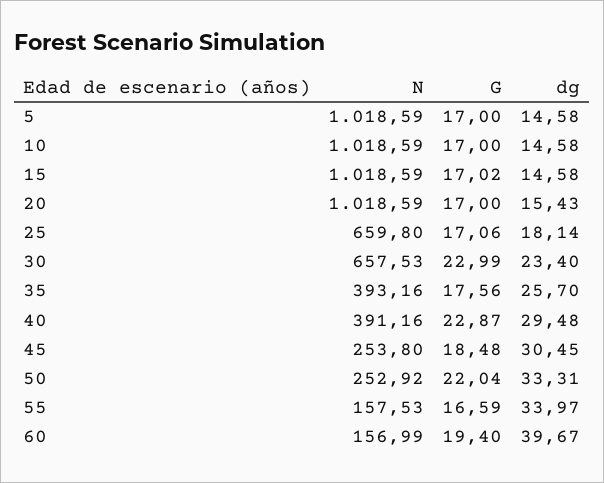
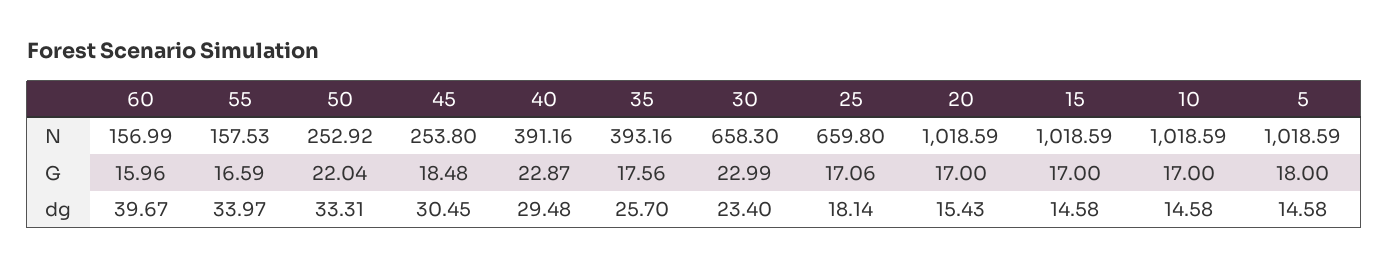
  {
    "N": {
      "5": 1018.59,
      "10": 1018.59,
      "15": 1018.59,
      "20": 1018.59,
      "25": 659.8,
-     "30": 657.53,
+     "30": 658.3,
      "35": 393.16,
      "40": 391.16,
      "45": 253.8,
      "50": 252.92,
      "55": 157.53,
      "60": 156.99
    },
    "G": {
-     "5": 17,
+     "5": 18,
      "10": 17,
-     "15": 17.02,
+     "15": 17,
      "20": 17,
      "25": 17.06,
      "30": 22.99,
      "35": 17.56,
      "40": 22.87,
      "45": 18.48,
      "50": 22.04,
      "55": 16.59,
-     "60": 19.4
+     "60": 15.96
    },
    "dg": {
      "5": 14.58,
      "10": 14.58,
      "15": 14.58,
      "20": 15.43,
      "25": 18.14,
      "30": 23.4,
      "35": 25.7,
      "40": 29.48,
      "45": 30.45,
      "50": 33.31,
      "55": 33.97,
      "60": 39.67
    }
  }

